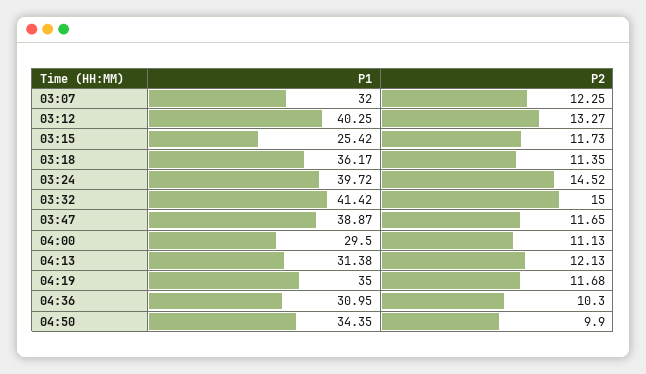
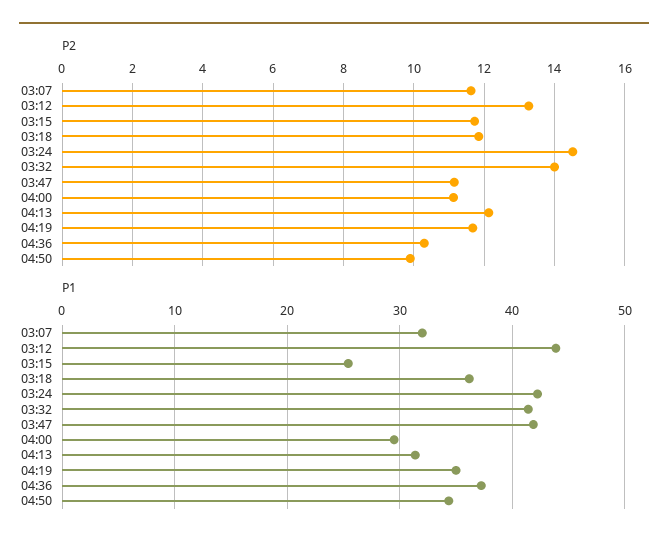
  {
    "P1": {
      "03:07": 32,
-     "03:12": 40.25,
+     "03:12": 44,
      "03:15": 25.42,
      "03:18": 36.17,
-     "03:24": 39.72,
+     "03:24": 42,
      "03:32": 41.42,
-     "03:47": 38.87,
+     "03:47": 42,
      "04:00": 29.5,
      "04:13": 31.38,
      "04:19": 35,
-     "04:36": 30.95,
+     "04:36": 37,
      "04:50": 34.35
    },
    "P2": {
-     "03:07": 12.25,
+     "03:07": 11.6,
      "03:12": 13.27,
      "03:15": 11.73,
-     "03:18": 11.35,
+     "03:18": 11.8,
      "03:24": 14.52,
-     "03:32": 15,
+     "03:32": 14,
-     "03:47": 11.65,
+     "03:47": 11.2,
      "04:00": 11.13,
      "04:13": 12.13,
      "04:19": 11.68,
      "04:36": 10.3,
      "04:50": 9.9
    }
  }

